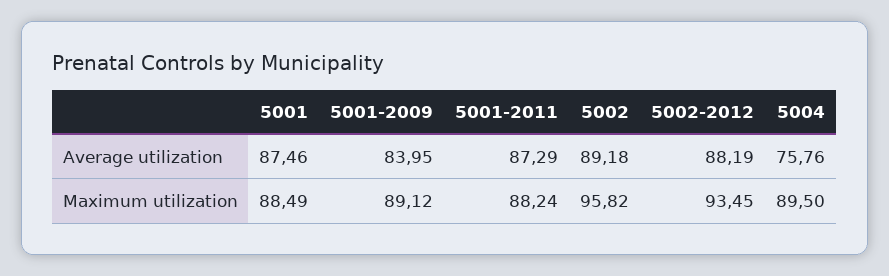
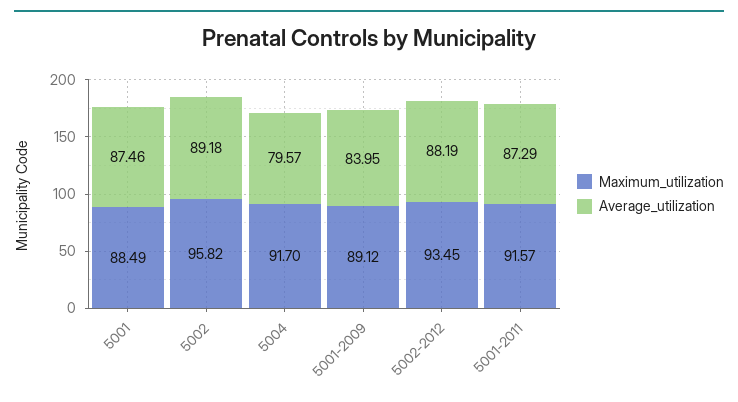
  {
    "Average utilization": {
      "5001": 87.46,
      "5001-2009": 83.95,
      "5001-2011": 87.29,
      "5002": 89.18,
      "5002-2012": 88.19,
-     "5004": 75.76
+     "5004": 79.57
    },
    "Maximum utilization": {
      "5001": 88.49,
      "5001-2009": 89.12,
-     "5001-2011": 88.24,
+     "5001-2011": 91.57,
      "5002": 95.82,
      "5002-2012": 93.45,
-     "5004": 89.5
+     "5004": 91.7
    }
  }

